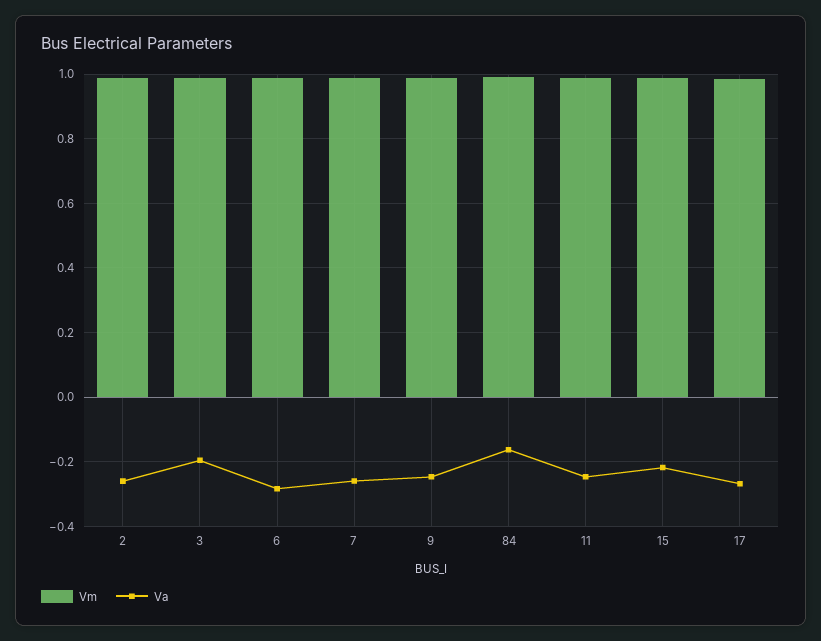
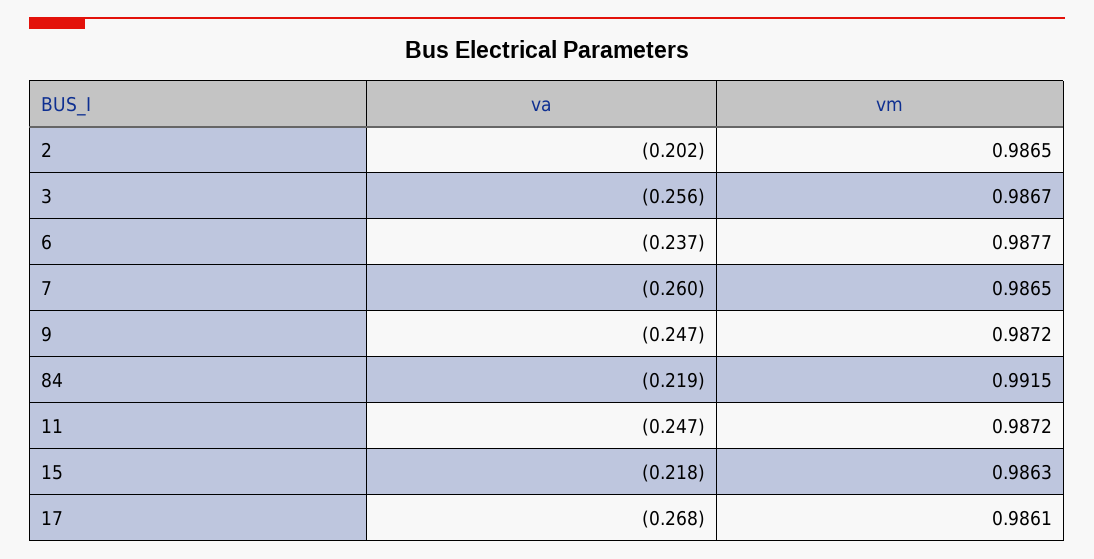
  {
    "Vm": {
      "2": 0.9865,
      "3": 0.9867,
      "6": 0.9877,
      "7": 0.9865,
      "9": 0.9872,
      "84": 0.9915,
      "11": 0.9872,
      "15": 0.9863,
      "17": 0.9861
    },
    "Va": {
-     "2": -0.26,
+     "2": -0.202,
-     "3": -0.2,
+     "3": -0.256,
-     "6": -0.28,
+     "6": -0.237,
      "7": -0.26,
      "9": -0.247,
-     "84": -0.16,
+     "84": -0.219,
      "11": -0.247,
      "15": -0.218,
      "17": -0.268
    }
  }

